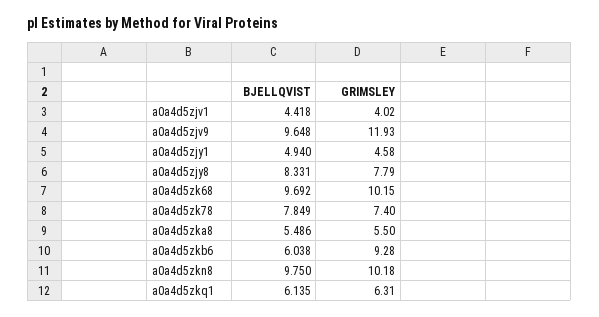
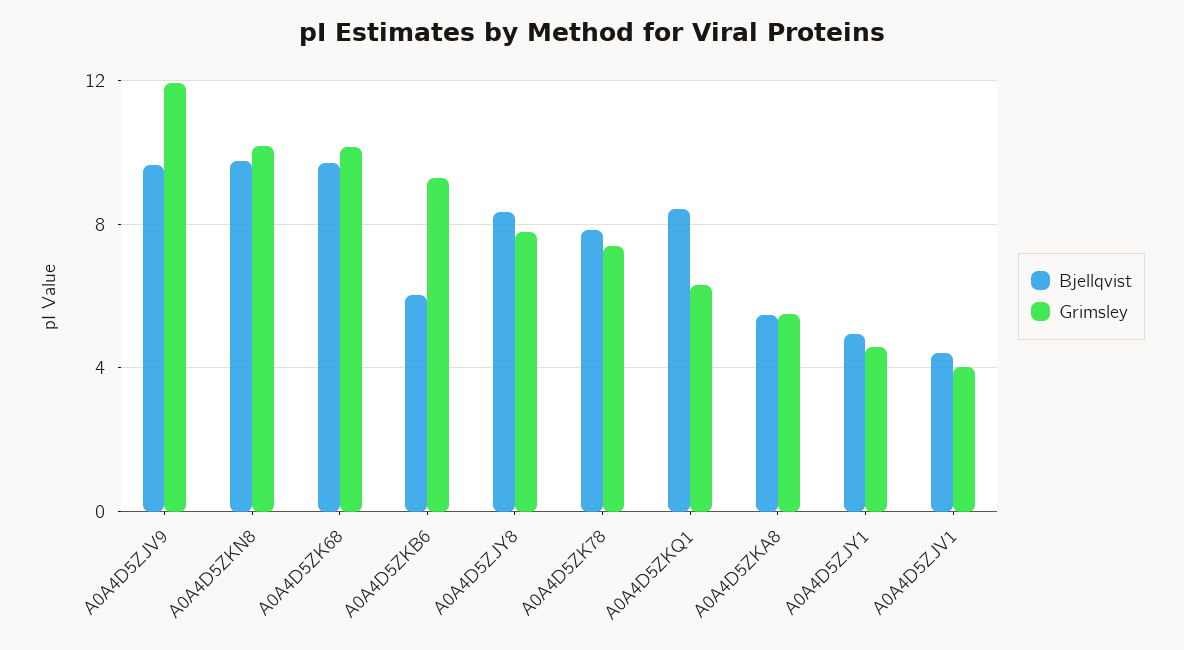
  {
    "BJELLQVIST": {
      "a0a4d5zjv1": 4.418,
      "a0a4d5zjv9": 9.648,
      "a0a4d5zjy1": 4.94,
      "a0a4d5zjy8": 8.331,
      "a0a4d5zk68": 9.692,
      "a0a4d5zk78": 7.849,
      "a0a4d5zka8": 5.486,
      "a0a4d5zkb6": 6.038,
      "a0a4d5zkn8": 9.75,
-     "a0a4d5zkq1": 6.135
+     "a0a4d5zkq1": 8.5
    },
    "GRIMSLEY": {
      "a0a4d5zjv1": 4.02,
      "a0a4d5zjv9": 11.93,
      "a0a4d5zjy1": 4.58,
      "a0a4d5zjy8": 7.79,
      "a0a4d5zk68": 10.15,
      "a0a4d5zk78": 7.4,
      "a0a4d5zka8": 5.5,
      "a0a4d5zkb6": 9.28,
      "a0a4d5zkn8": 10.18,
      "a0a4d5zkq1": 6.31
    }
  }

